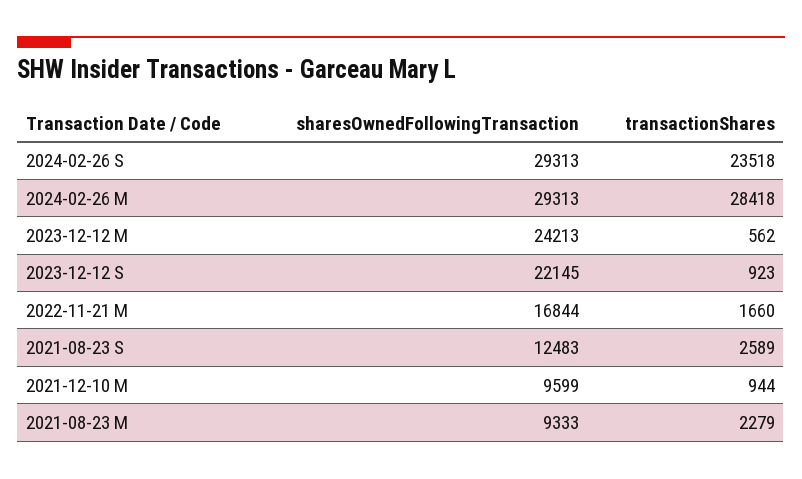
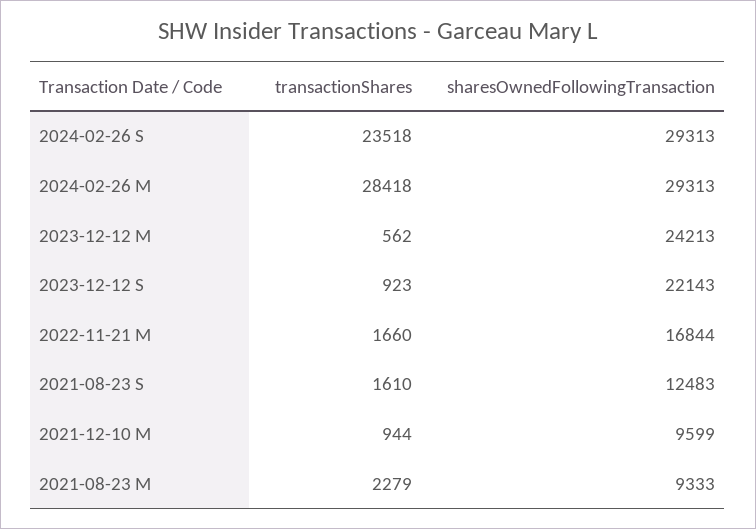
  {
    "sharesOwnedFollowingTransaction": {
      "2024-02-26 S": 29313,
      "2024-02-26 M": 29313,
      "2023-12-12 M": 24213,
-     "2023-12-12 S": 22145,
+     "2023-12-12 S": 22143,
      "2022-11-21 M": 16844,
      "2021-08-23 S": 12483,
      "2021-12-10 M": 9599,
      "2021-08-23 M": 9333
    },
    "transactionShares": {
      "2024-02-26 S": 23518,
      "2024-02-26 M": 28418,
      "2023-12-12 M": 562,
      "2023-12-12 S": 923,
      "2022-11-21 M": 1660,
-     "2021-08-23 S": 2589,
+     "2021-08-23 S": 1610,
      "2021-12-10 M": 944,
      "2021-08-23 M": 2279
    }
  }

